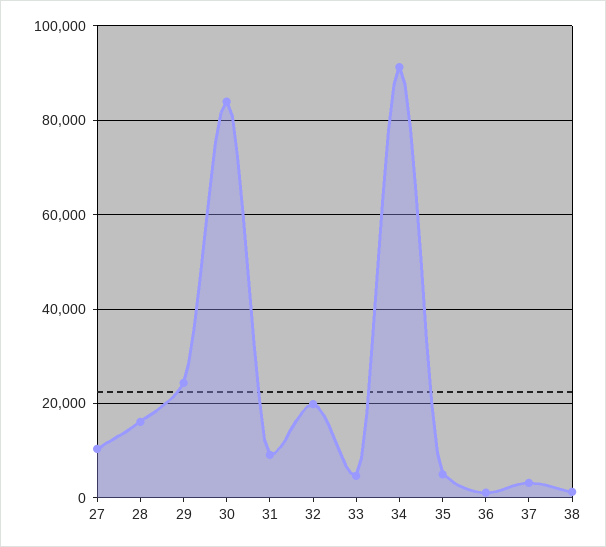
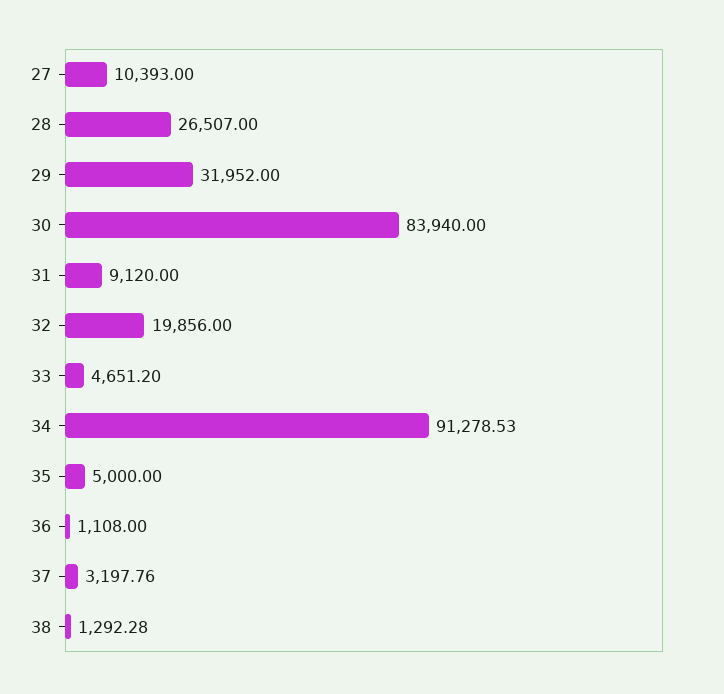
  {
    "27": 10393,
-   "28": 16000,
+   "28": 26507,
-   "29": 24000,
+   "29": 31952,
    "30": 83940,
    "31": 9120,
    "32": 19856,
    "33": 4651.2,
    "34": 91278.53,
    "35": 5000,
    "36": 1108,
    "37": 3197.76,
    "38": 1292.28
  }

